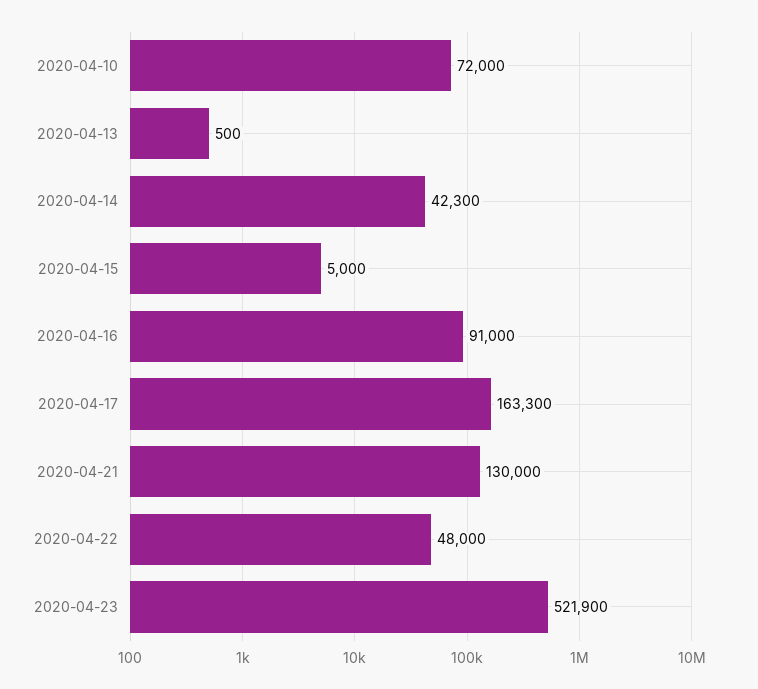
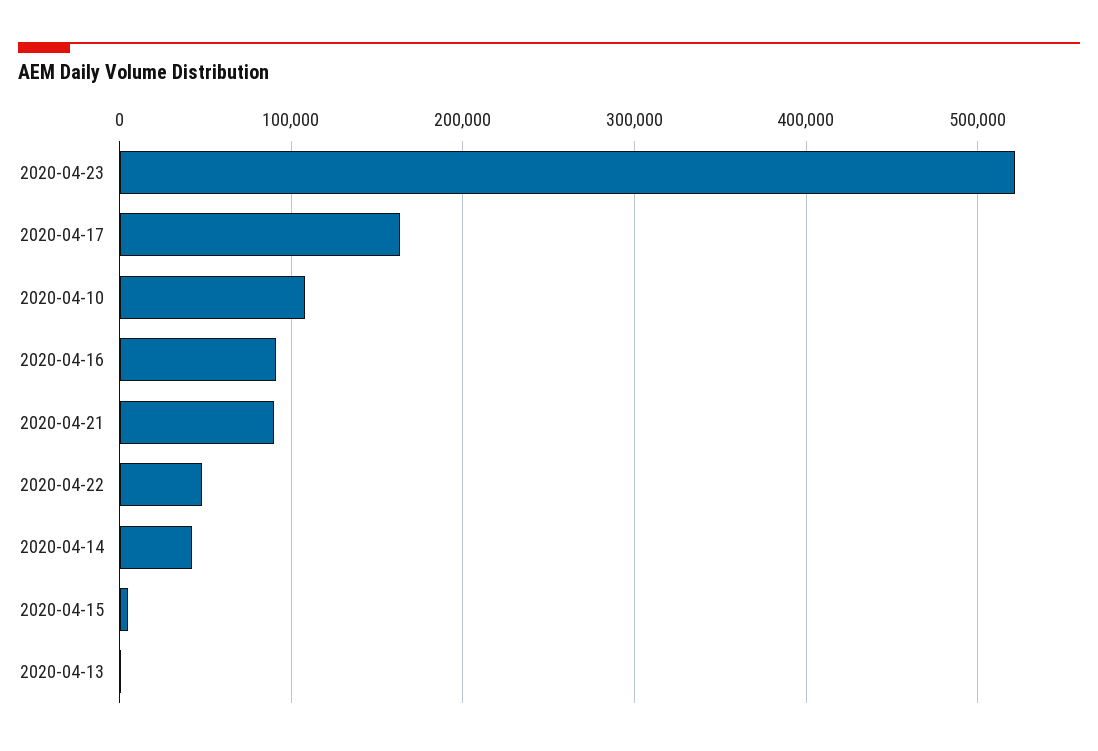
  {
-   "2020-04-10": 72000,
+   "2020-04-10": 110000,
    "2020-04-13": 500,
    "2020-04-14": 42300,
    "2020-04-15": 5000,
    "2020-04-16": 91000,
    "2020-04-17": 163300,
-   "2020-04-21": 130000,
+   "2020-04-21": 90000,
    "2020-04-22": 48000,
    "2020-04-23": 521900
  }

